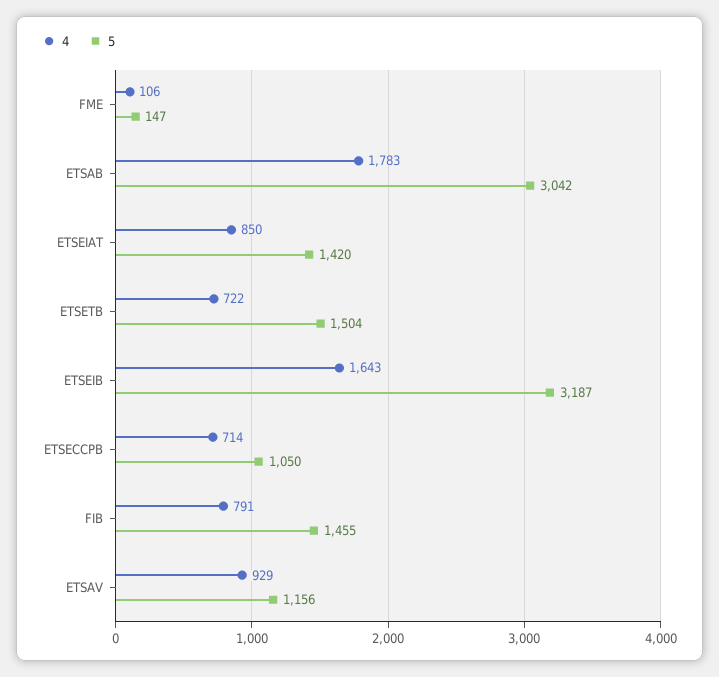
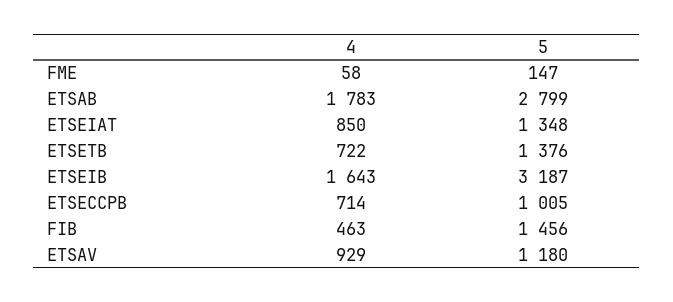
  {
    "4": {
-     "FME": 106,
+     "FME": 58,
      "ETSAB": 1783,
      "ETSEIAT": 850,
      "ETSETB": 722,
      "ETSEIB": 1643,
      "ETSECCPB": 714,
-     "FIB": 791,
+     "FIB": 463,
      "ETSAV": 929
    },
    "5": {
      "FME": 147,
-     "ETSAB": 3042,
+     "ETSAB": 2799,
-     "ETSEIAT": 1420,
+     "ETSEIAT": 1348,
-     "ETSETB": 1504,
+     "ETSETB": 1376,
      "ETSEIB": 3187,
-     "ETSECCPB": 1050,
+     "ETSECCPB": 1005,
-     "FIB": 1455,
+     "FIB": 1456,
-     "ETSAV": 1156
+     "ETSAV": 1180
    }
  }

